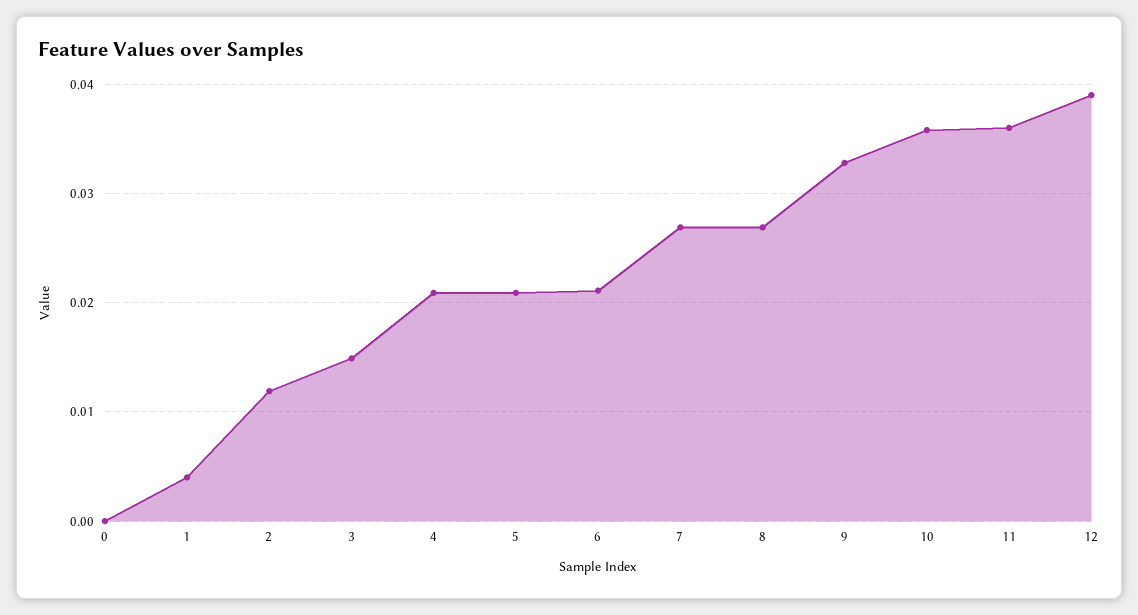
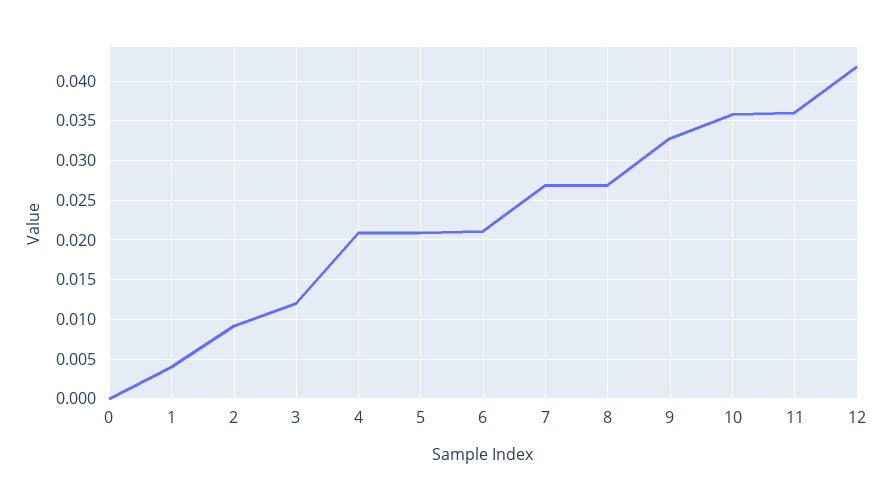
  {
    "0": 0,
    "1": 0.004,
-   "2": 0.012,
+   "2": 0.009,
-   "3": 0.015,
+   "3": 0.012,
    "4": 0.021,
    "5": 0.021,
    "6": 0.021,
    "7": 0.027,
    "8": 0.027,
    "9": 0.033,
    "10": 0.036,
    "11": 0.036,
-   "12": 0.039
+   "12": 0.042
  }

